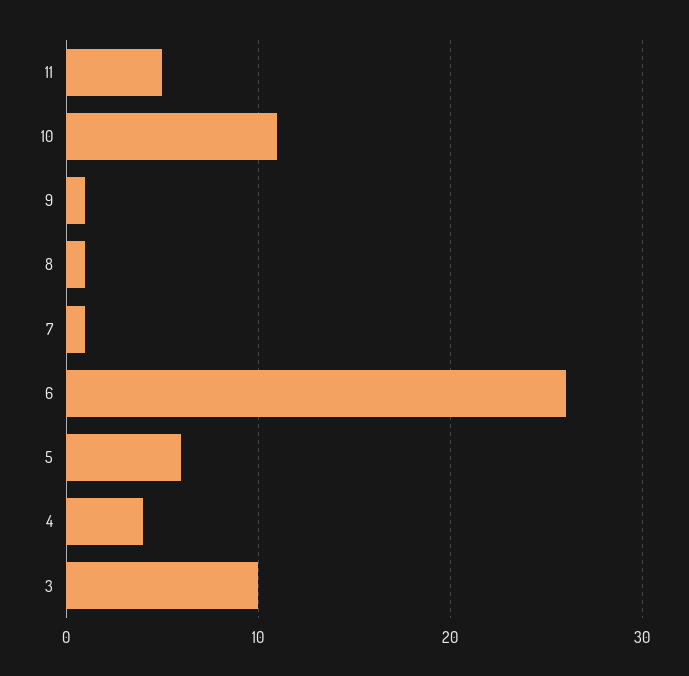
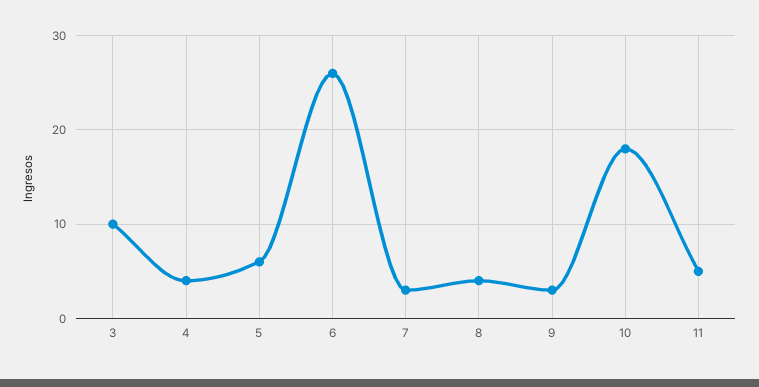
  {
    "11": 5,
-   "10": 11,
+   "10": 18,
-   "9": 1,
+   "9": 3,
-   "8": 1,
+   "8": 4,
-   "7": 1,
+   "7": 3,
    "6": 26,
    "5": 6,
    "4": 4,
    "3": 10
  }

